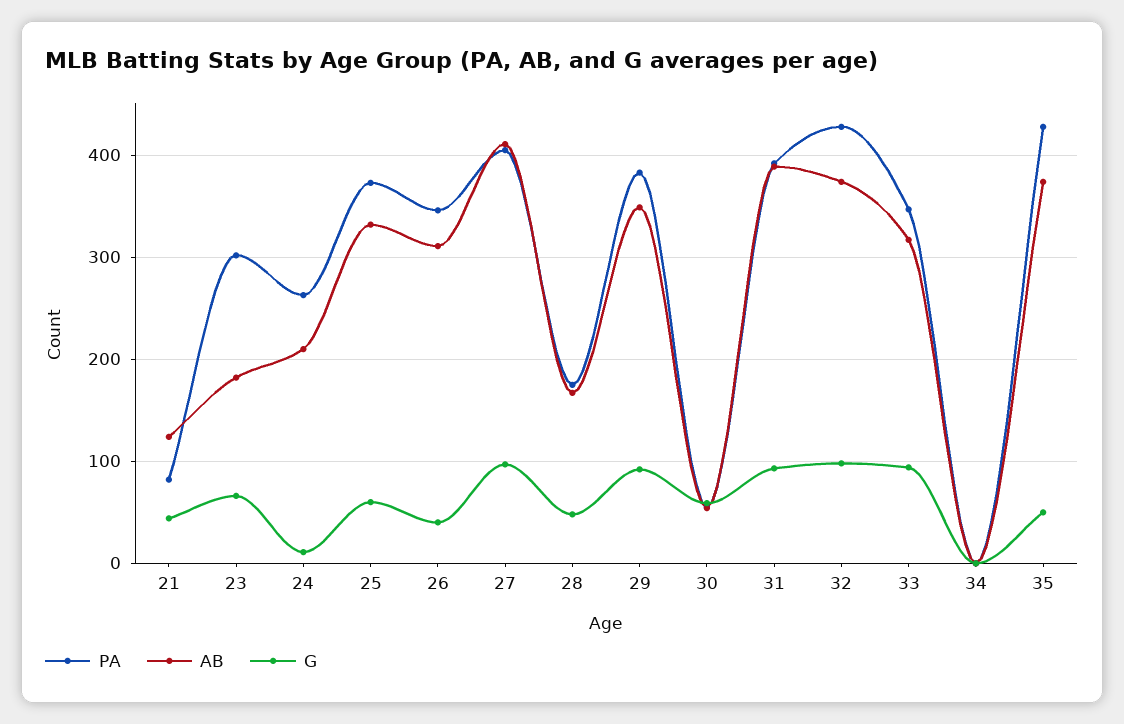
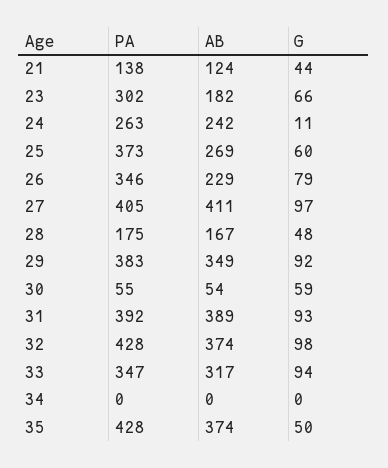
  {
    "PA": {
-     "21": 80,
+     "21": 138,
      "23": 302,
      "24": 263,
      "25": 373,
      "26": 346,
      "27": 405,
      "28": 175,
      "29": 383,
      "30": 55,
      "31": 392,
      "32": 428,
      "33": 347,
      "34": 0,
      "35": 428
    },
    "AB": {
      "21": 124,
      "23": 182,
-     "24": 210,
+     "24": 242,
-     "25": 330,
+     "25": 269,
-     "26": 310,
+     "26": 229,
      "27": 411,
      "28": 167,
      "29": 349,
      "30": 54,
      "31": 389,
      "32": 374,
      "33": 317,
      "34": 0,
      "35": 374
    },
    "G": {
      "21": 44,
      "23": 66,
      "24": 11,
      "25": 60,
-     "26": 40,
+     "26": 79,
      "27": 97,
      "28": 48,
      "29": 92,
      "30": 59,
      "31": 93,
      "32": 98,
      "33": 94,
      "34": 0,
      "35": 50
    }
  }

